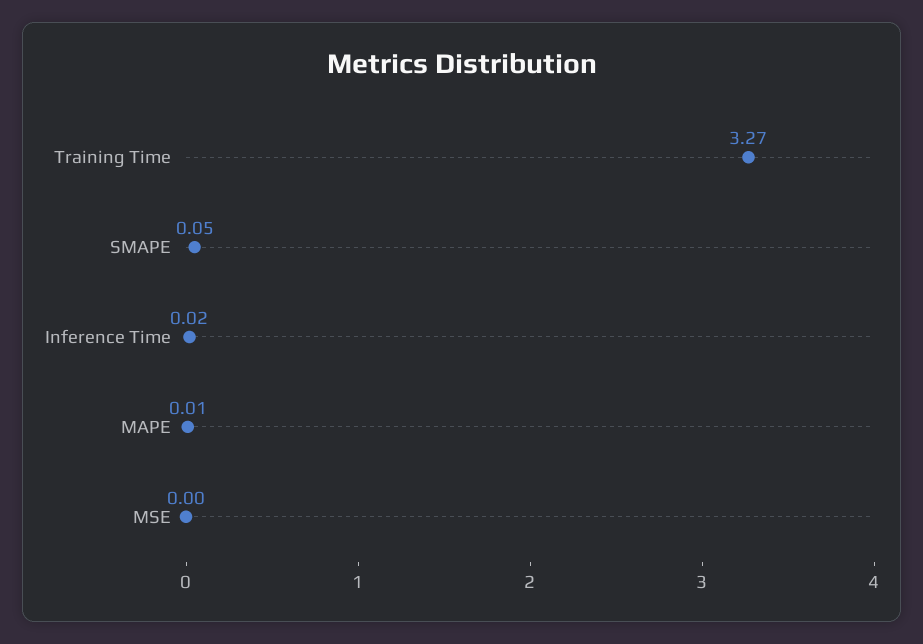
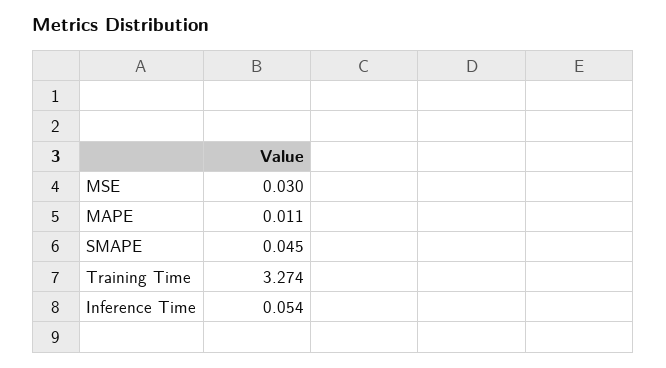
  {
    "Training Time": 3.274,
    "SMAPE": 0.045,
-   "Inference Time": 0.02,
+   "Inference Time": 0.054,
    "MAPE": 0.011,
-   "MSE": 0
+   "MSE": 0.03
  }

